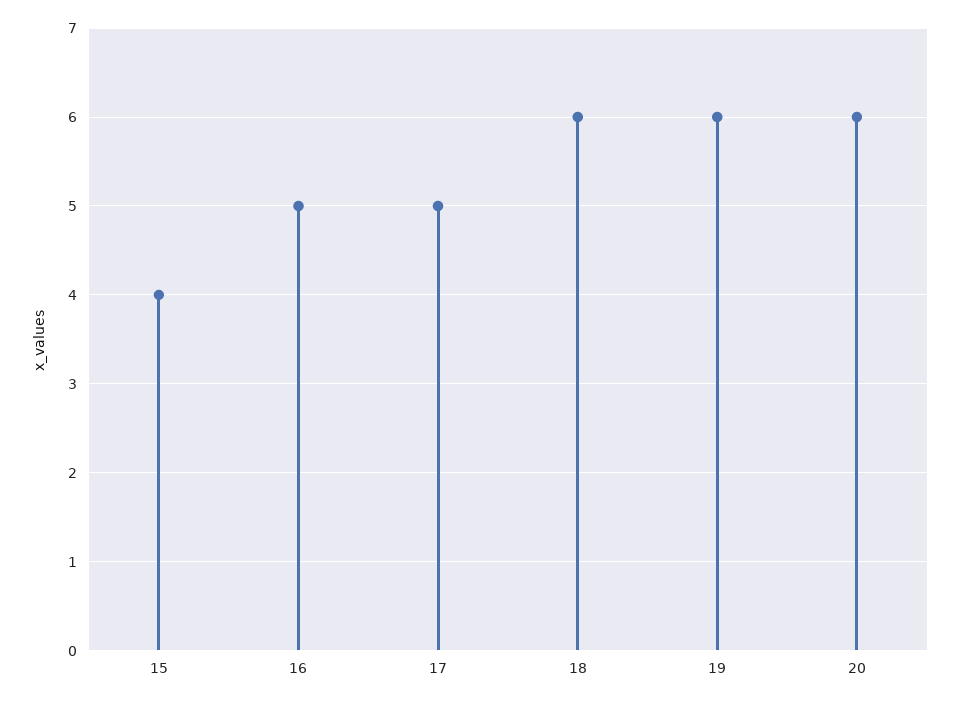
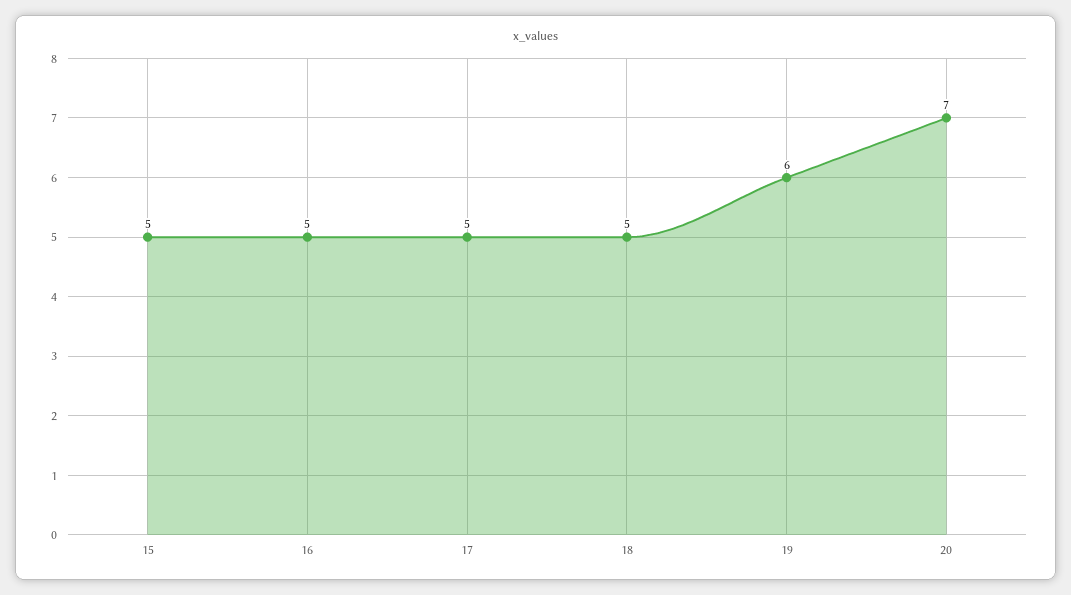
  {
-   "15": 4,
+   "15": 5,
    "16": 5,
    "17": 5,
-   "18": 6,
+   "18": 5,
    "19": 6,
-   "20": 6
+   "20": 7
  }

